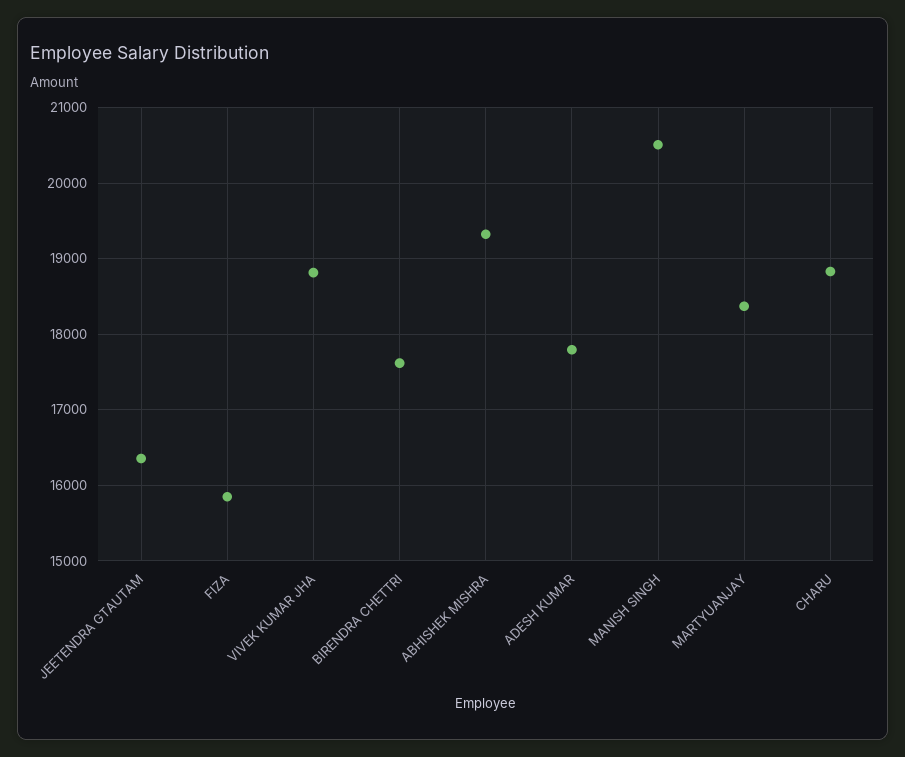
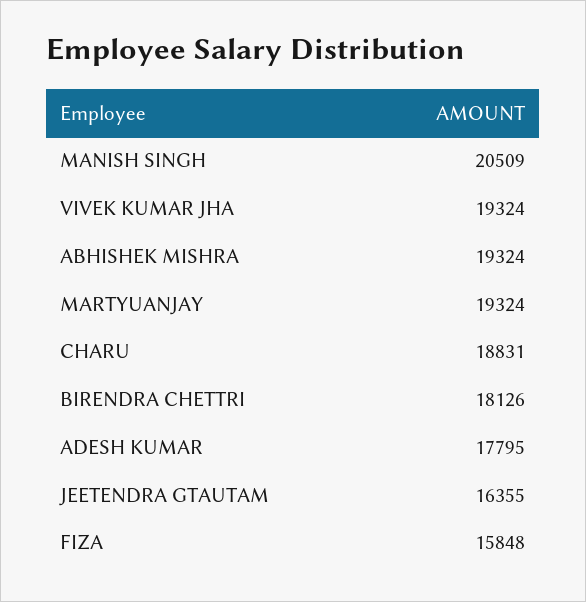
  {
    "JEETENDRA GTAUTAM": 16355,
    "FIZA": 15848,
-   "VIVEK KUMAR JHA": 18800,
+   "VIVEK KUMAR JHA": 19324,
-   "BIRENDRA CHETTRI": 17600,
+   "BIRENDRA CHETTRI": 18126,
    "ABHISHEK MISHRA": 19324,
    "ADESH KUMAR": 17795,
    "MANISH SINGH": 20509,
-   "MARTYUANJAY": 18400,
+   "MARTYUANJAY": 19324,
    "CHARU": 18831
  }

